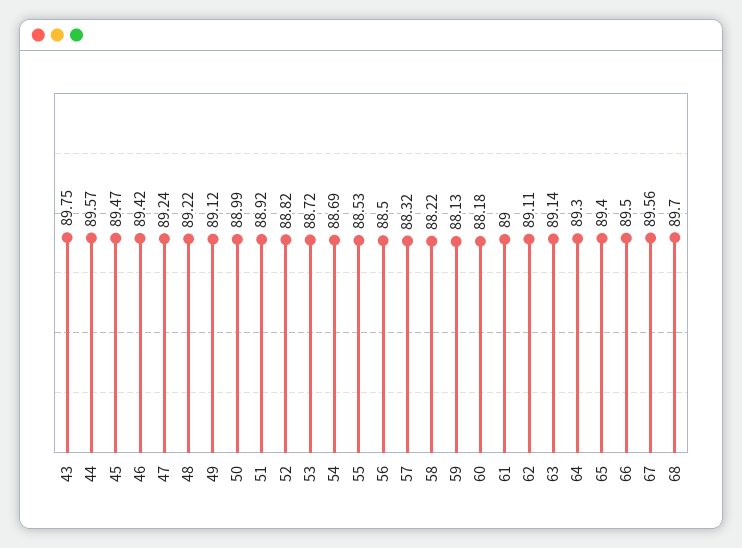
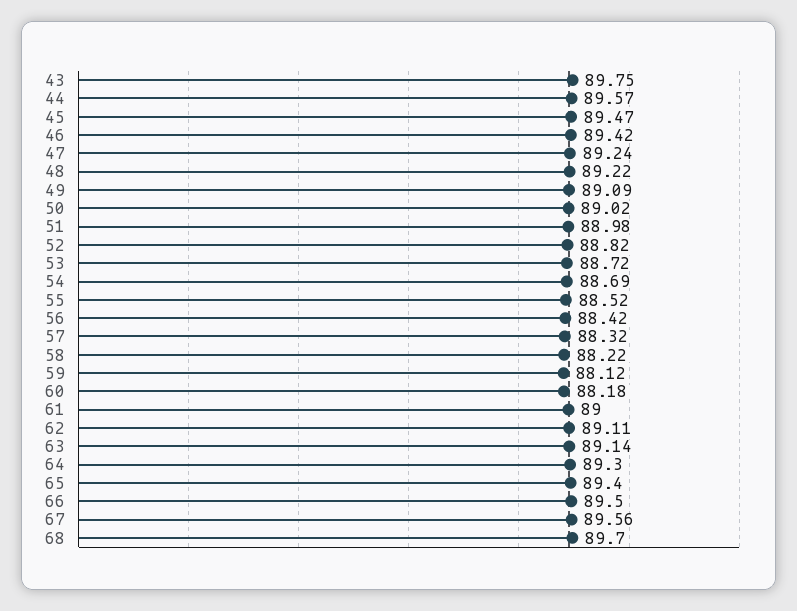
  {
    "43": 89.75,
    "44": 89.57,
    "45": 89.47,
    "46": 89.42,
    "47": 89.24,
    "48": 89.22,
-   "49": 89.12,
+   "49": 89.09,
-   "50": 88.99,
+   "50": 89.02,
-   "51": 88.92,
+   "51": 88.98,
    "52": 88.82,
    "53": 88.72,
    "54": 88.69,
-   "55": 88.53,
+   "55": 88.52,
-   "56": 88.5,
+   "56": 88.42,
    "57": 88.32,
    "58": 88.22,
-   "59": 88.13,
+   "59": 88.12,
    "60": 88.18,
    "61": 89,
    "62": 89.11,
    "63": 89.14,
    "64": 89.3,
    "65": 89.4,
    "66": 89.5,
    "67": 89.56,
    "68": 89.7
  }

